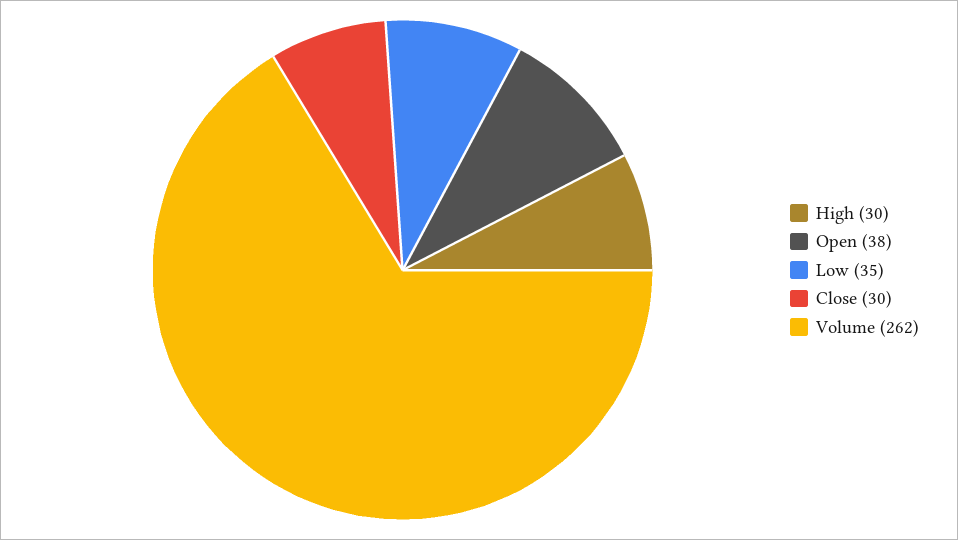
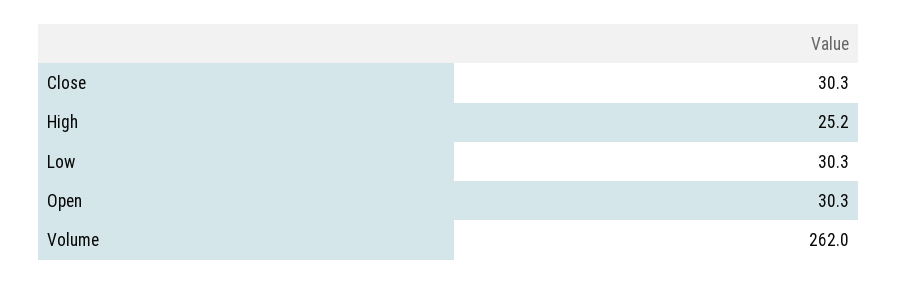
  {
-   "High": 30,
+   "High": 25.2,
-   "Open": 38,
+   "Open": 30.3,
-   "Low": 35,
+   "Low": 30.3,
    "Close": 30.3,
    "Volume": 262
  }

